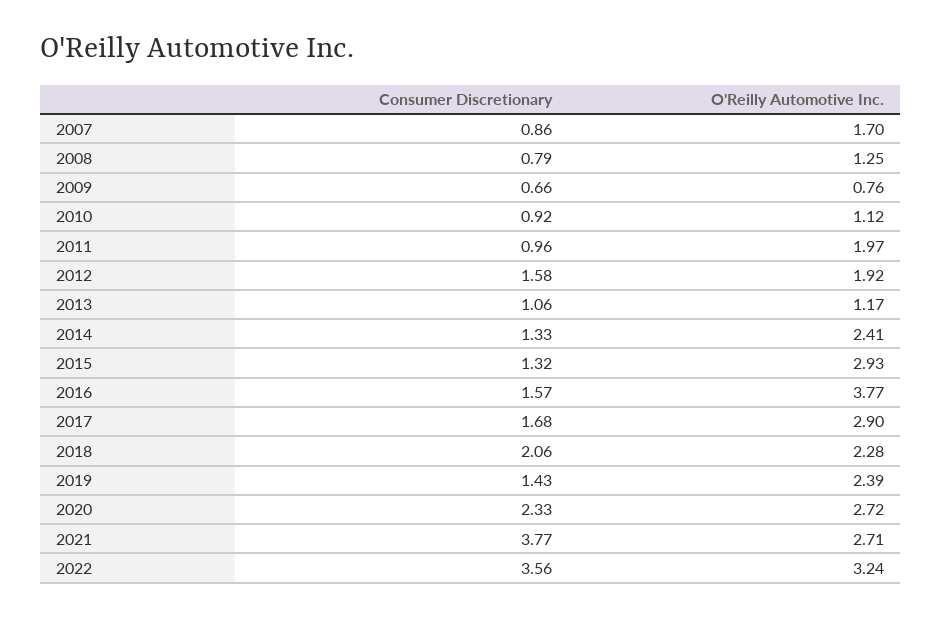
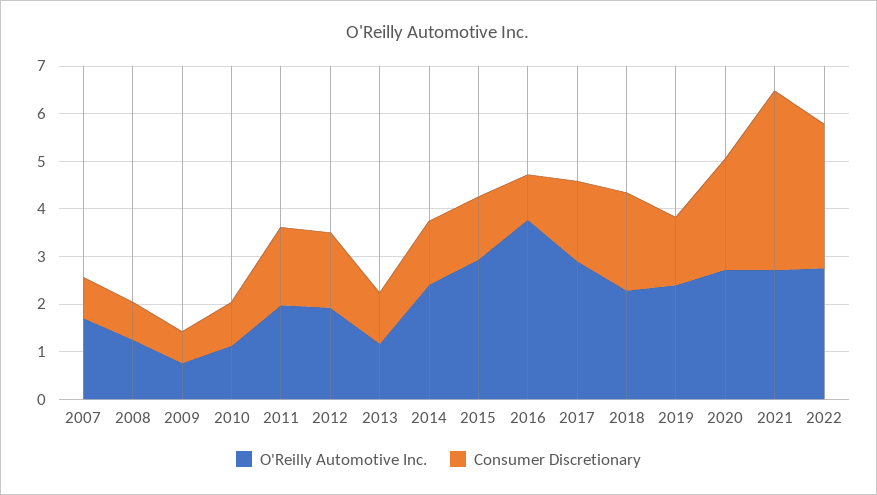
  {
    "Consumer Discretionary": {
      "2007": 0.86,
      "2008": 0.79,
      "2009": 0.66,
      "2010": 0.92,
-     "2011": 0.96,
+     "2011": 1.6,
      "2012": 1.58,
      "2013": 1.06,
      "2014": 1.33,
      "2015": 1.32,
-     "2016": 1.57,
+     "2016": 1,
      "2017": 1.68,
      "2018": 2.06,
      "2019": 1.43,
      "2020": 2.33,
      "2021": 3.77,
-     "2022": 3.56
+     "2022": 3
    },
    "O'Reilly Automotive Inc.": {
      "2007": 1.7,
      "2008": 1.25,
      "2009": 0.76,
      "2010": 1.12,
      "2011": 1.97,
      "2012": 1.92,
      "2013": 1.17,
      "2014": 2.41,
      "2015": 2.93,
      "2016": 3.77,
      "2017": 2.9,
      "2018": 2.28,
      "2019": 2.39,
      "2020": 2.72,
      "2021": 2.71,
-     "2022": 3.24
+     "2022": 2.8
    }
  }

